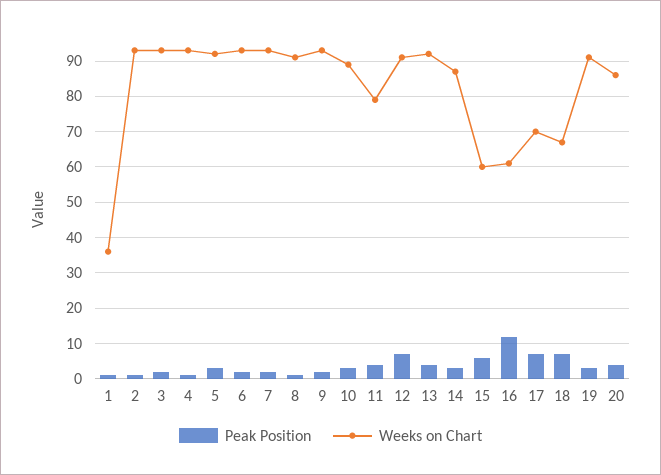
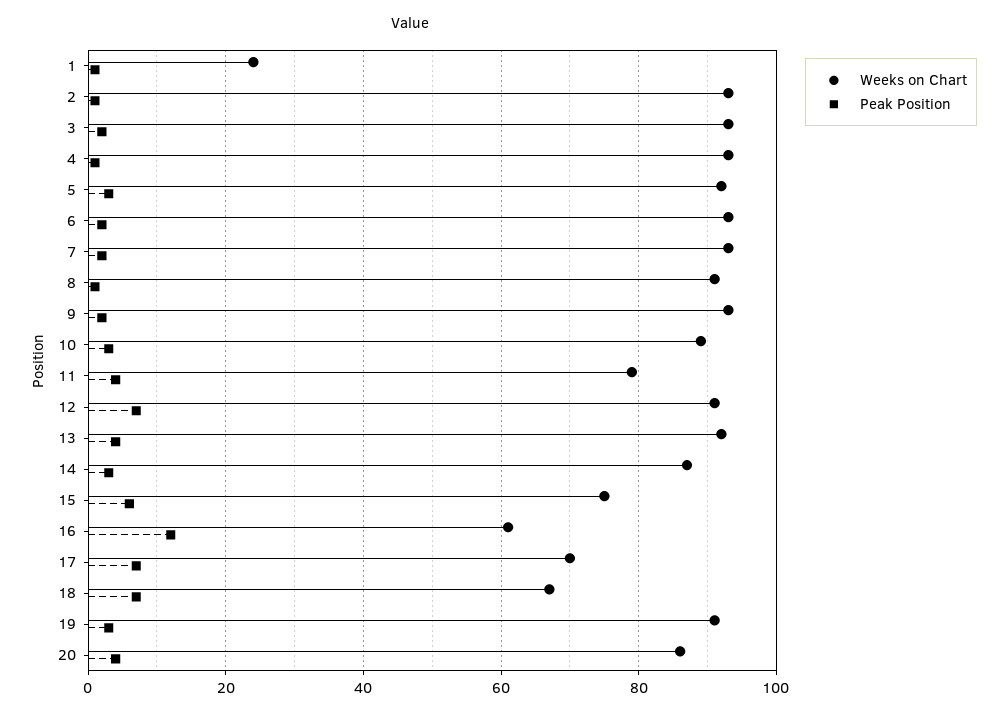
  {
    "Peak Position": {
      "1": 0,
      "2": 0,
      "3": 0,
      "4": 0,
      "5": 5,
      "6": 0,
      "7": 0,
      "8": 0,
      "9": 0,
      "10": 5,
      "11": 5,
      "12": 5,
      "13": 5,
      "14": 5,
      "15": 5,
      "16": 10,
      "17": 5,
      "18": 5,
      "19": 5,
      "20": 5
    },
    "Weeks on Chart": {
-     "1": 35,
+     "1": 25,
      "2": 95,
      "3": 95,
      "4": 95,
      "5": 90,
      "6": 95,
      "7": 95,
      "8": 90,
      "9": 95,
      "10": 90,
      "11": 80,
      "12": 90,
      "13": 90,
      "14": 85,
-     "15": 60,
+     "15": 75,
      "16": 60,
      "17": 70,
      "18": 65,
      "19": 90,
      "20": 85
    }
  }

